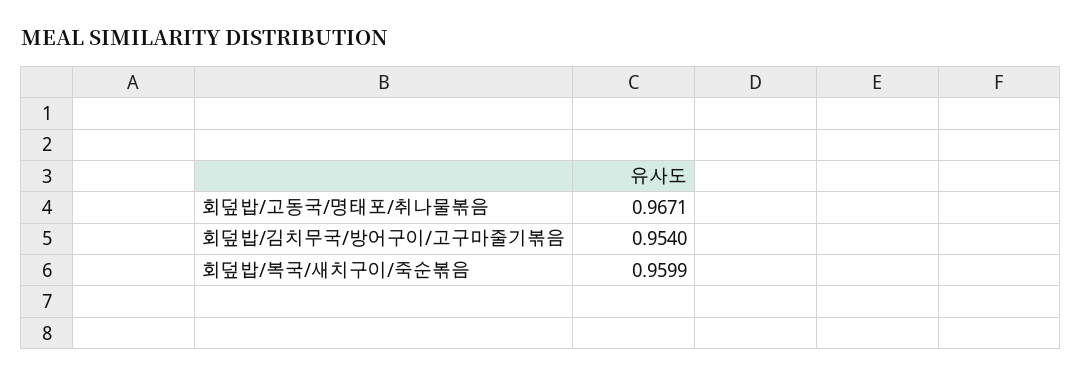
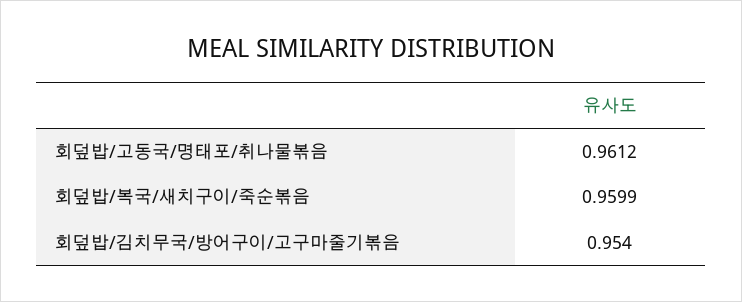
  {
-   "회덮밥/고동국/명태포/취나물볶음": 0.9671,
+   "회덮밥/고동국/명태포/취나물볶음": 0.9612,
    "회덮밥/김치무국/방어구이/고구마줄기볶음": 0.954,
    "회덮밥/복국/새치구이/죽순볶음": 0.9599
  }

